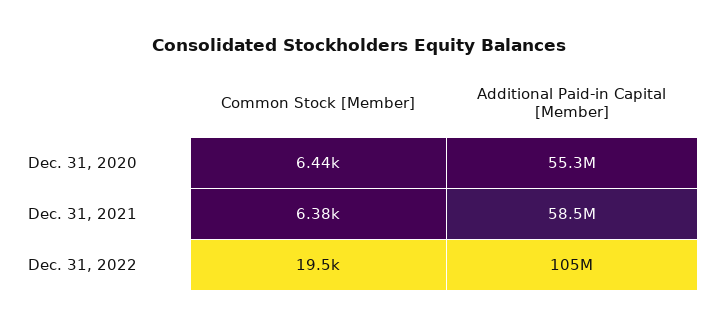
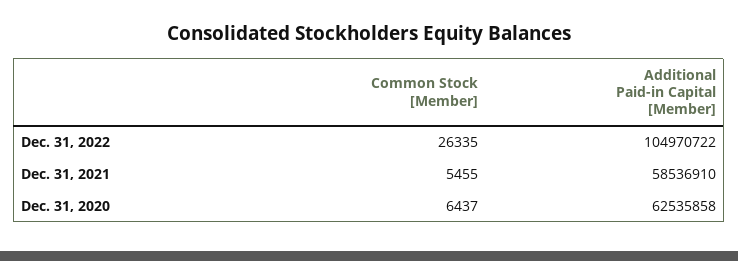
  {
    "Common Stock [Member]": {
      "Dec. 31, 2020": 6437,
-     "Dec. 31, 2021": 6380,
+     "Dec. 31, 2021": 5455,
-     "Dec. 31, 2022": 19500
+     "Dec. 31, 2022": 26335
    },
    "Additional Paid-in Capital [Member]": {
-     "Dec. 31, 2020": 55300000,
+     "Dec. 31, 2020": 62535858,
      "Dec. 31, 2021": 58536910,
      "Dec. 31, 2022": 104970722
    }
  }

